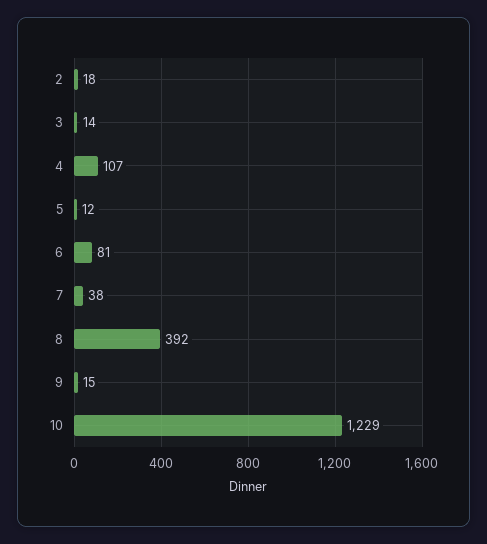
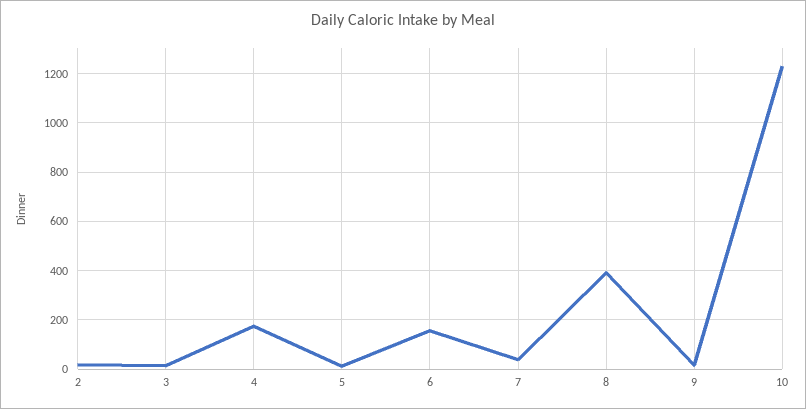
  {
    "2": 18,
    "3": 14,
-   "4": 107,
+   "4": 175,
    "5": 12,
-   "6": 81,
+   "6": 150,
    "7": 38,
    "8": 392,
    "9": 15,
    "10": 1229
  }

